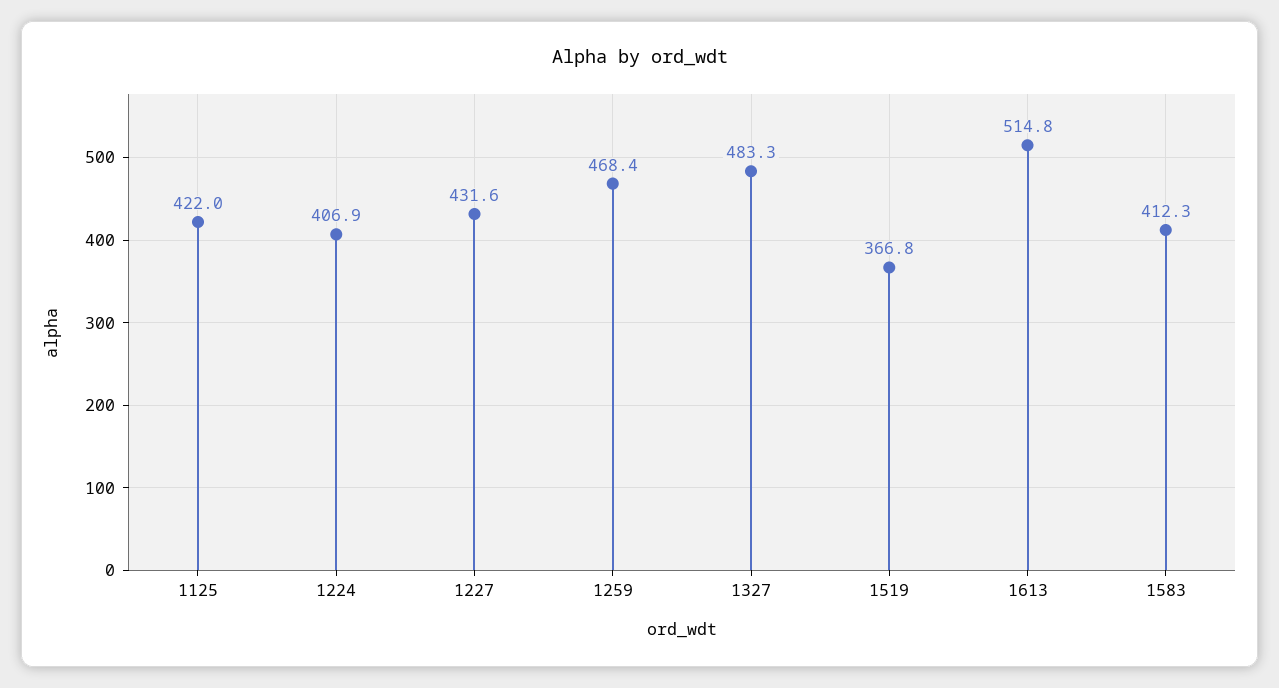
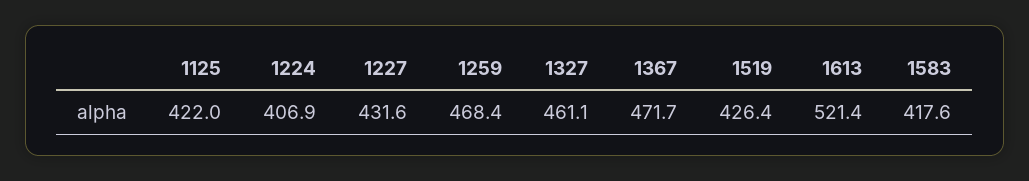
  {
    "1125": 422,
    "1224": 406.9,
    "1227": 431.6,
    "1259": 468.4,
-   "1327": 483.3,
+   "1327": 461.1,
-   "1519": 366.8,
+   "1519": 426.4,
-   "1613": 514.8,
+   "1613": 521.4,
-   "1583": 412.3
+   "1583": 417.6,
+   "1367": 471.7
  }

